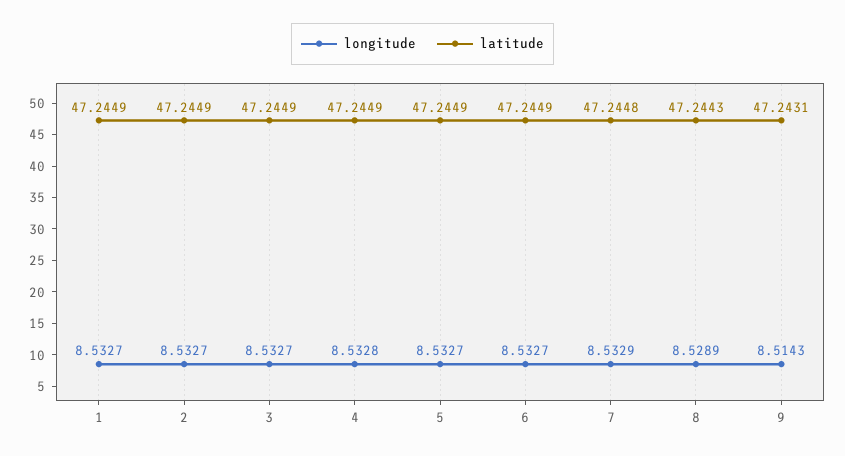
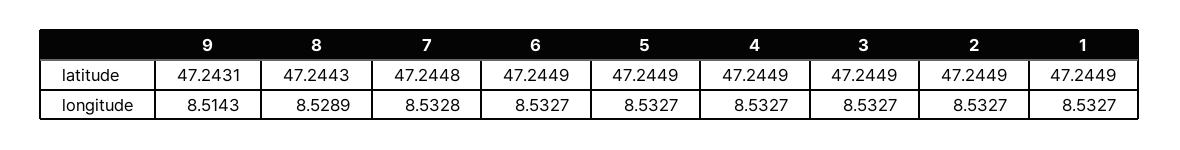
  {
    "longitude": {
      "1": 8.5327,
      "2": 8.5327,
      "3": 8.5327,
-     "4": 8.5328,
+     "4": 8.5327,
      "5": 8.5327,
      "6": 8.5327,
-     "7": 8.5329,
+     "7": 8.5328,
      "8": 8.5289,
      "9": 8.5143
    },
    "latitude": {
      "1": 47.2449,
      "2": 47.2449,
      "3": 47.2449,
      "4": 47.2449,
      "5": 47.2449,
      "6": 47.2449,
      "7": 47.2448,
      "8": 47.2443,
      "9": 47.2431
    }
  }

